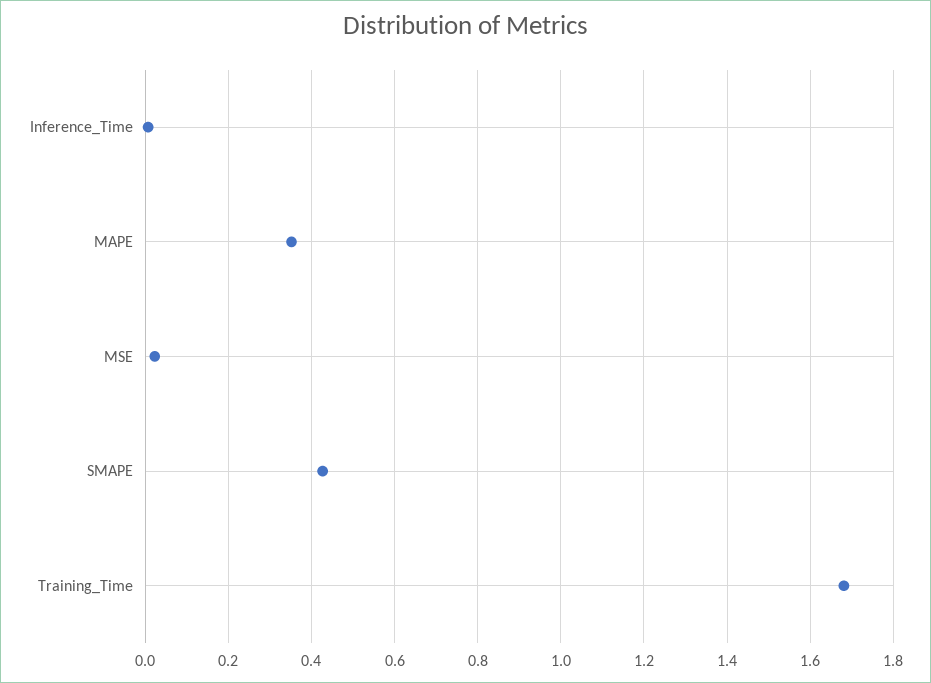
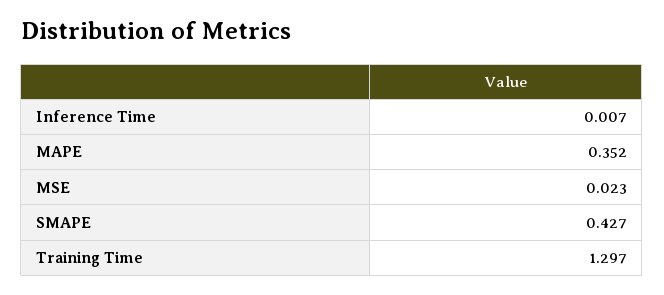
  {
    "Inference_Time": 0.007,
    "MAPE": 0.352,
    "MSE": 0.023,
    "SMAPE": 0.427,
-   "Training_Time": 1.68
+   "Training_Time": 1.297
  }

